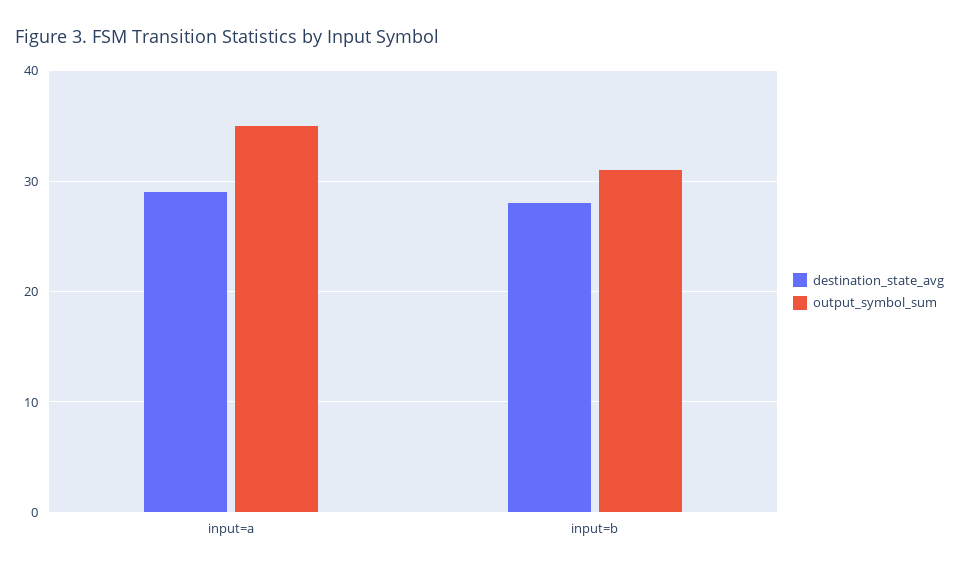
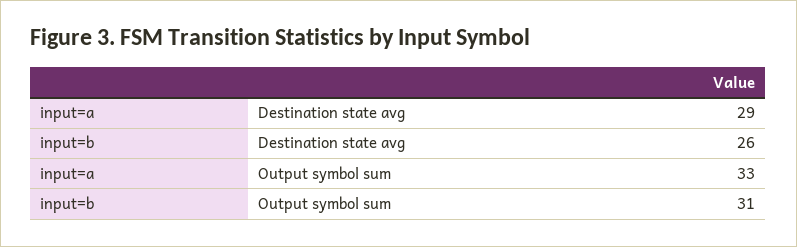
  {
    "destination_state_avg": {
      "input=a": 29,
-     "input=b": 28
+     "input=b": 26
    },
    "output_symbol_sum": {
-     "input=a": 35,
+     "input=a": 33,
      "input=b": 31
    }
  }

